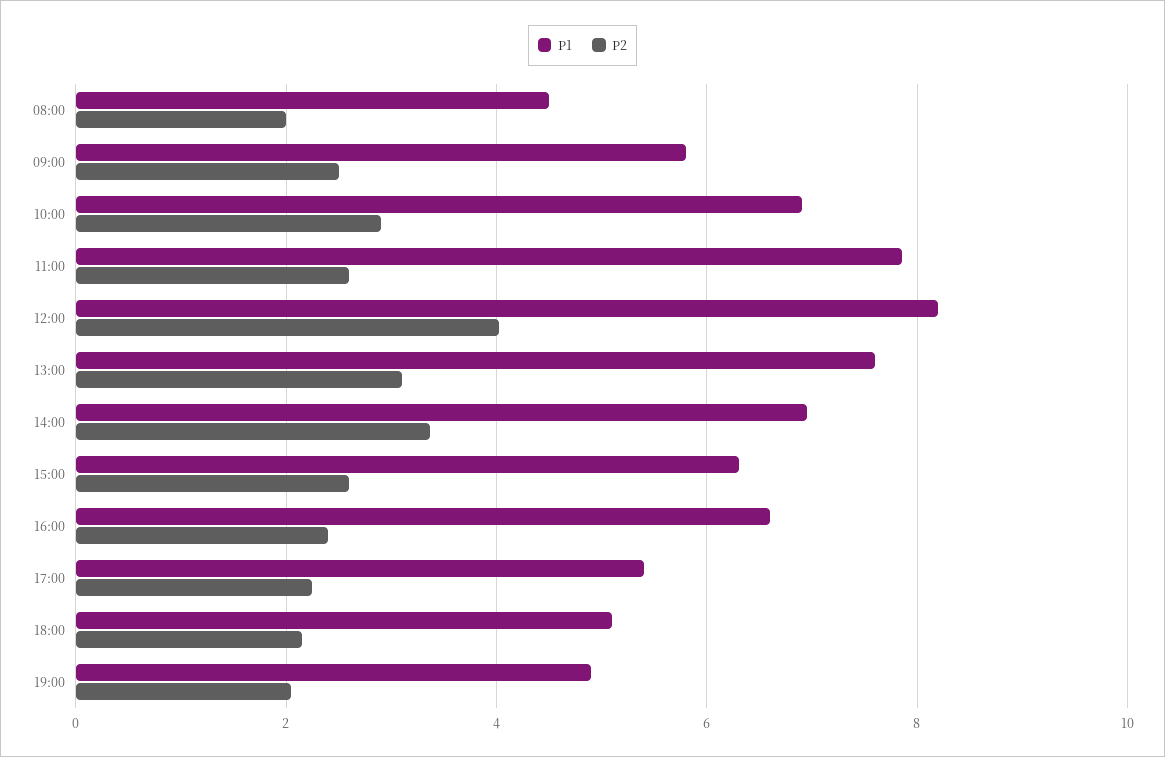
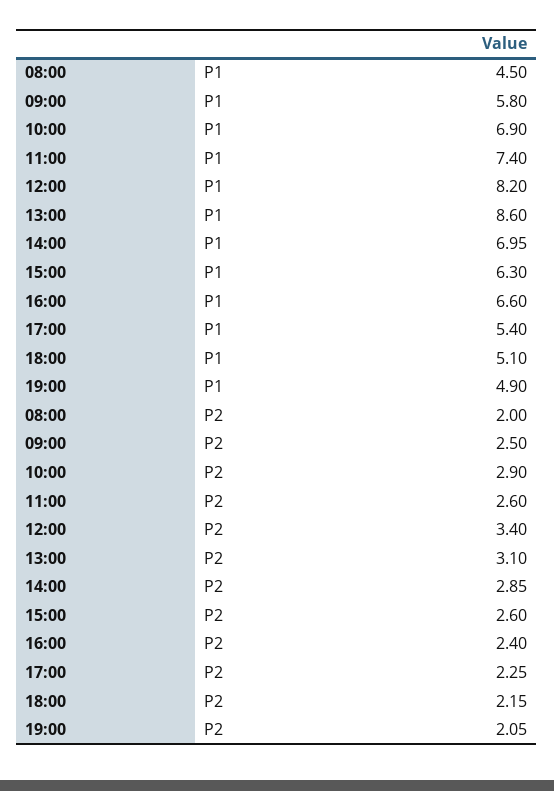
  {
    "P1": {
      "08:00": 4.5,
      "09:00": 5.8,
      "10:00": 6.9,
-     "11:00": 7.8,
+     "11:00": 7.4,
      "12:00": 8.2,
-     "13:00": 7.6,
+     "13:00": 8.6,
      "14:00": 6.95,
      "15:00": 6.3,
      "16:00": 6.6,
      "17:00": 5.4,
      "18:00": 5.1,
      "19:00": 4.9
    },
    "P2": {
      "08:00": 2,
      "09:00": 2.5,
      "10:00": 2.9,
      "11:00": 2.6,
-     "12:00": 4,
+     "12:00": 3.4,
      "13:00": 3.1,
-     "14:00": 3.4,
+     "14:00": 2.85,
      "15:00": 2.6,
      "16:00": 2.4,
      "17:00": 2.25,
      "18:00": 2.15,
      "19:00": 2.05
    }
  }

